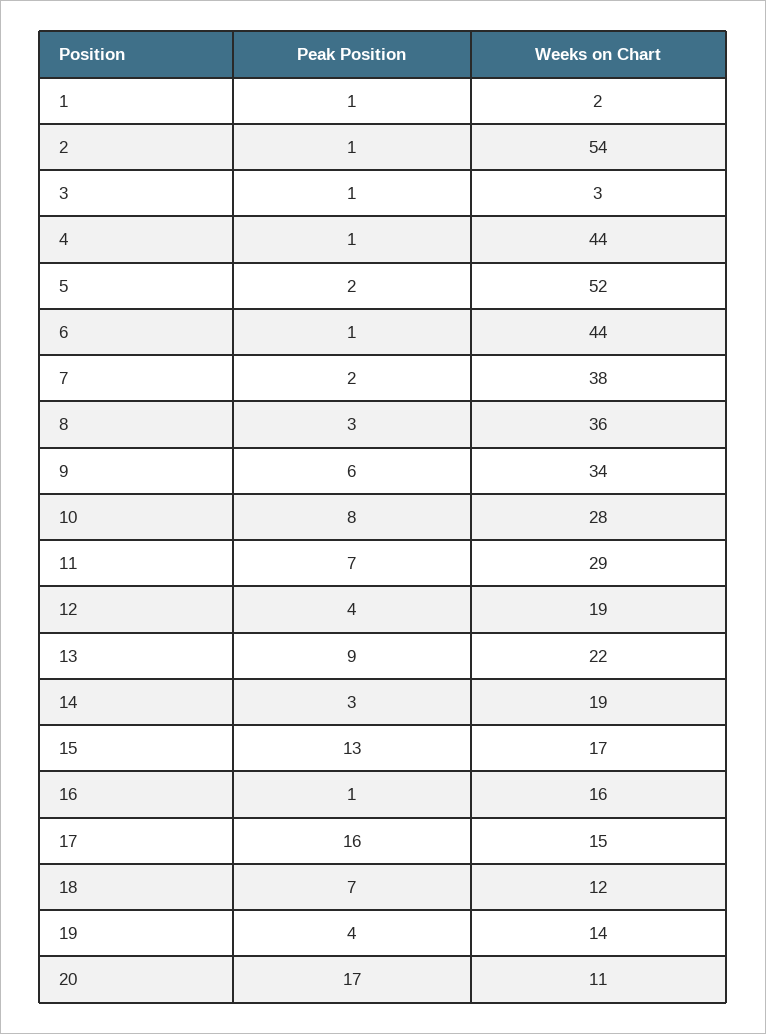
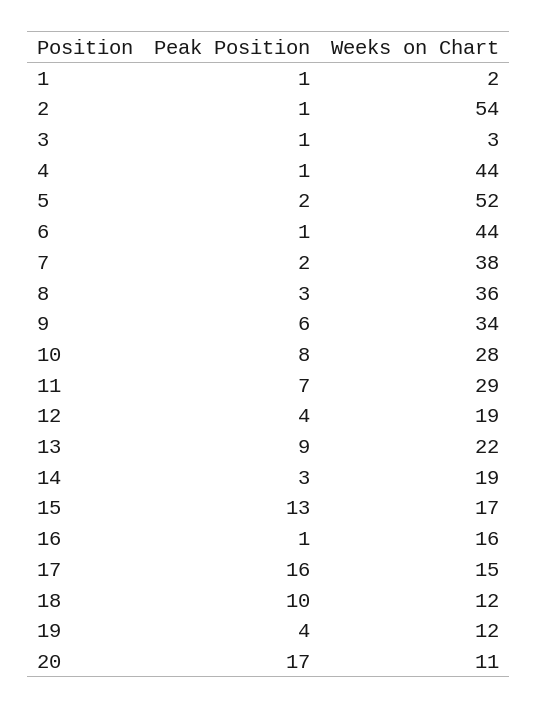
  {
    "Peak Position": {
      "1": 1,
      "2": 1,
      "3": 1,
      "4": 1,
      "5": 2,
      "6": 1,
      "7": 2,
      "8": 3,
      "9": 6,
      "10": 8,
      "11": 7,
      "12": 4,
      "13": 9,
      "14": 3,
      "15": 13,
      "16": 1,
      "17": 16,
-     "18": 7,
+     "18": 10,
      "19": 4,
      "20": 17
    },
    "Weeks on Chart": {
      "1": 2,
      "2": 54,
      "3": 3,
      "4": 44,
      "5": 52,
      "6": 44,
      "7": 38,
      "8": 36,
      "9": 34,
      "10": 28,
      "11": 29,
      "12": 19,
      "13": 22,
      "14": 19,
      "15": 17,
      "16": 16,
      "17": 15,
      "18": 12,
-     "19": 14,
+     "19": 12,
      "20": 11
    }
  }

